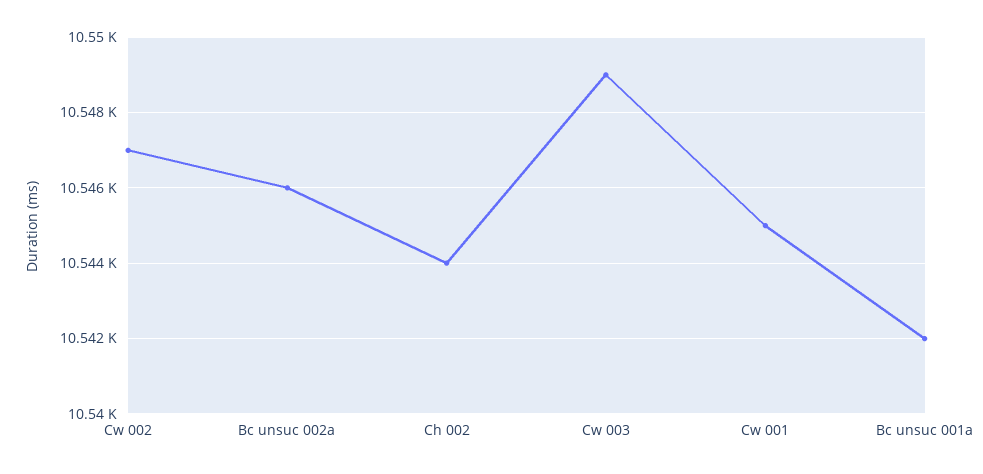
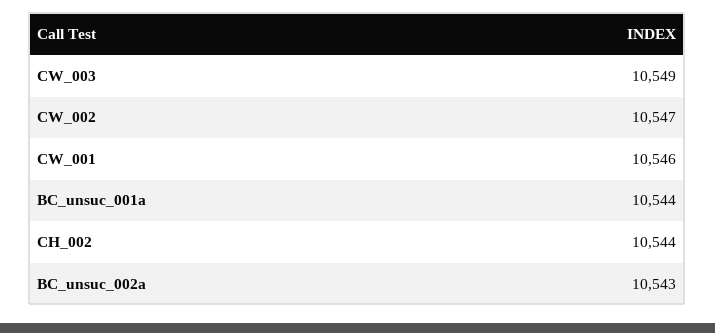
  {
    "Cw 002": 10547,
-   "Bc unsuc 002a": 10546,
+   "Bc unsuc 002a": 10543,
    "Ch 002": 10544,
    "Cw 003": 10549,
-   "Cw 001": 10545,
+   "Cw 001": 10546,
-   "Bc unsuc 001a": 10542
+   "Bc unsuc 001a": 10544
  }

